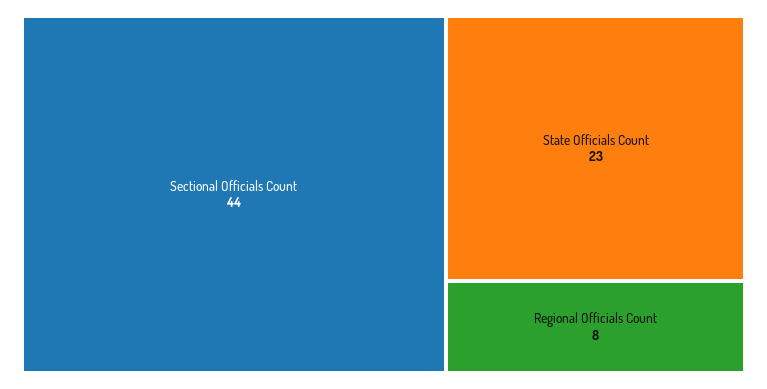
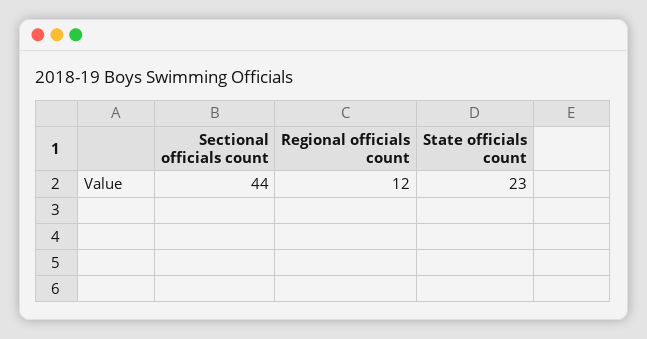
  {
    "Sectional Officials Count": 44,
    "State Officials Count": 23,
-   "Regional Officials Count": 8
+   "Regional Officials Count": 12
  }

